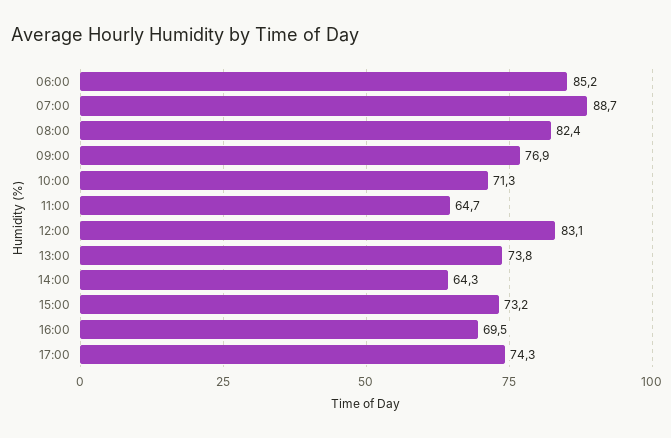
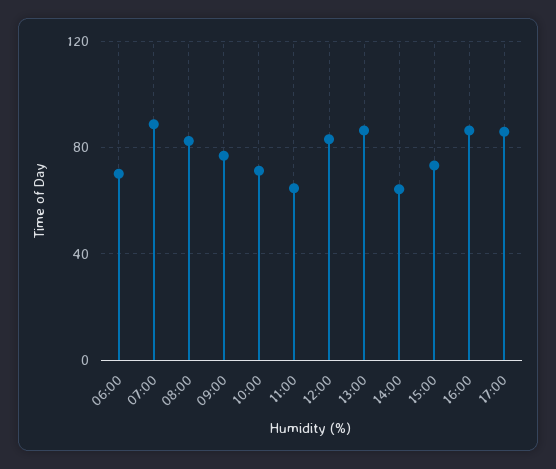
  {
-   "06:00": 85.2,
+   "06:00": 70,
    "07:00": 88.7,
    "08:00": 82.4,
    "09:00": 76.9,
    "10:00": 71.3,
    "11:00": 64.7,
    "12:00": 83.1,
-   "13:00": 73.8,
+   "13:00": 85,
    "14:00": 64.3,
    "15:00": 73.2,
-   "16:00": 69.5,
+   "16:00": 85,
-   "17:00": 74.3
+   "17:00": 85
  }

